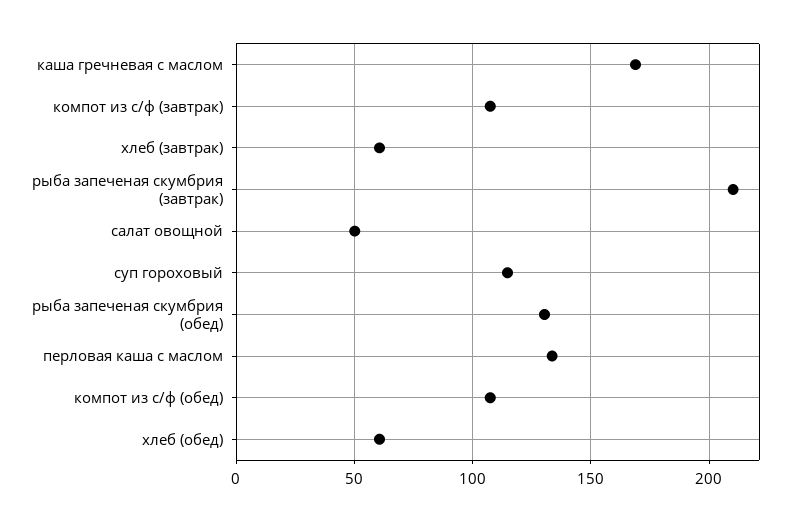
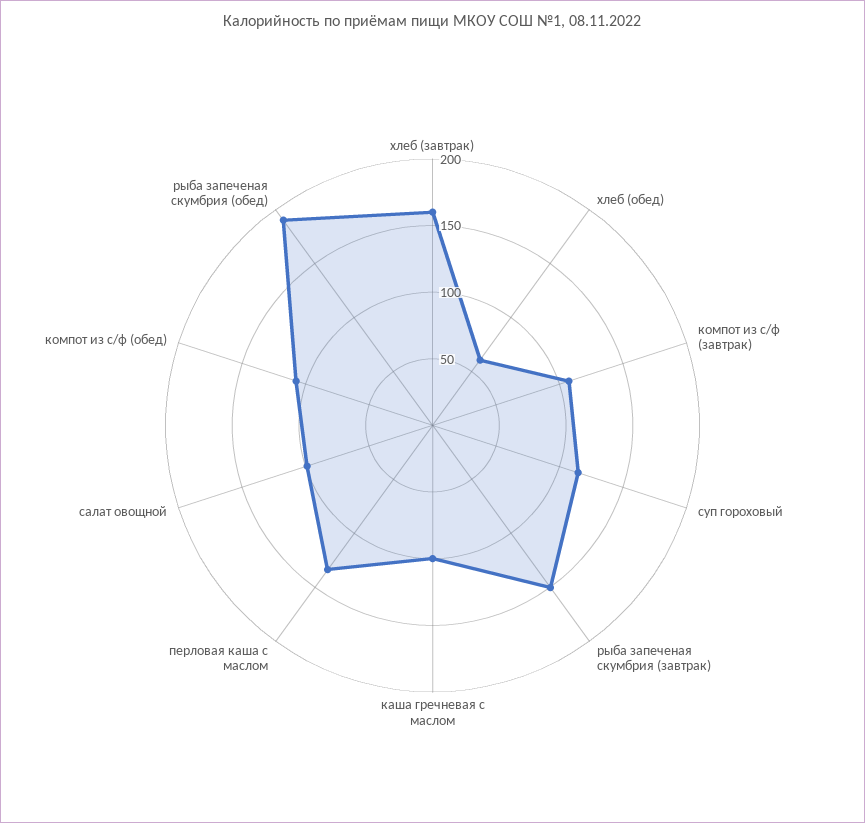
  {
-   "каша гречневая с маслом": 170,
+   "каша гречневая с маслом": 100,
    "компот из с/ф (завтрак)": 105,
-   "хлеб (завтрак)": 60,
+   "хлеб (завтрак)": 160,
-   "рыба запеченая скумбрия (завтрак)": 210,
+   "рыба запеченая скумбрия (завтрак)": 150,
-   "салат овощной": 50,
+   "салат овощной": 100,
    "суп гороховый": 115,
-   "рыба запеченая скумбрия (обед)": 130,
+   "рыба запеченая скумбрия (обед)": 190,
    "перловая каша с маслом": 135,
    "компот из с/ф (обед)": 105,
    "хлеб (обед)": 60
  }

